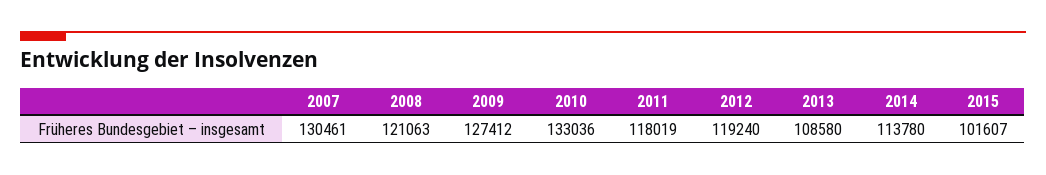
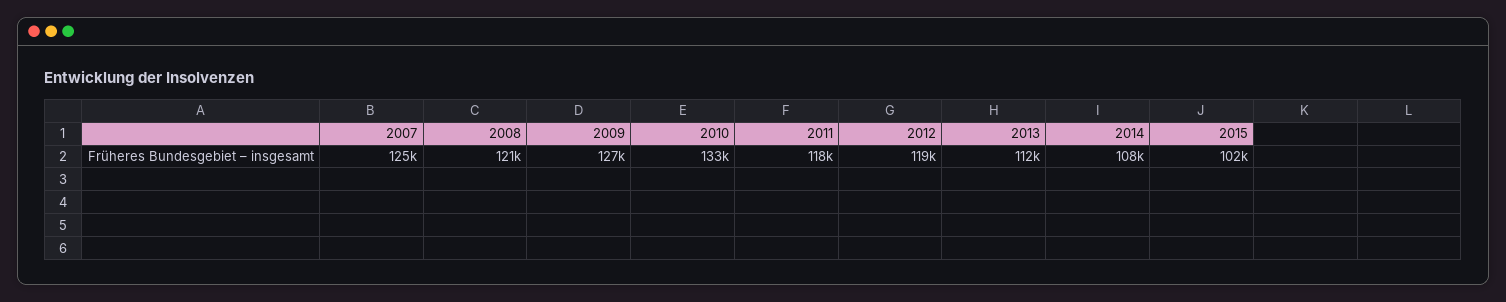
  {
-   "2007": 130461,
+   "2007": 125000,
    "2008": 121063,
    "2009": 127412,
    "2010": 133036,
    "2011": 118019,
    "2012": 119240,
-   "2013": 108580,
+   "2013": 112000,
-   "2014": 113780,
+   "2014": 108000,
    "2015": 101607
  }

